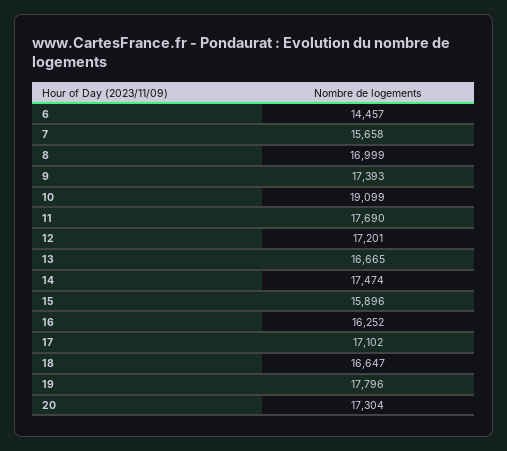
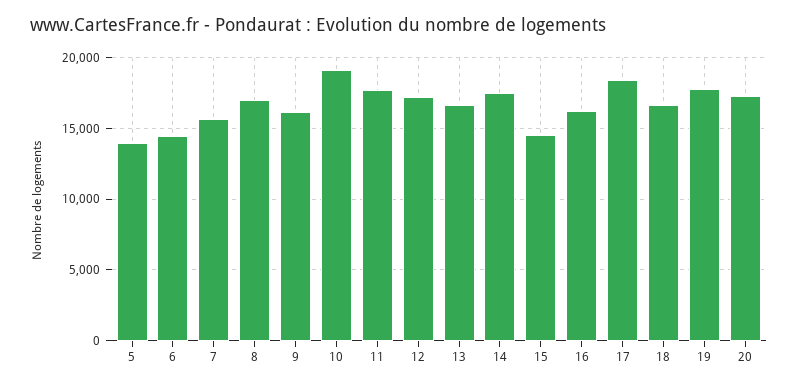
  {
    "6": 14457,
    "7": 15658,
    "8": 16999,
-   "9": 17393,
+   "9": 16000,
    "10": 19099,
    "11": 17690,
    "12": 17201,
    "13": 16665,
    "14": 17474,
-   "15": 15896,
+   "15": 14500,
    "16": 16252,
-   "17": 17102,
+   "17": 18500,
    "18": 16647,
    "19": 17796,
-   "20": 17304
+   "20": 17304,
+   "5": 14000
  }

